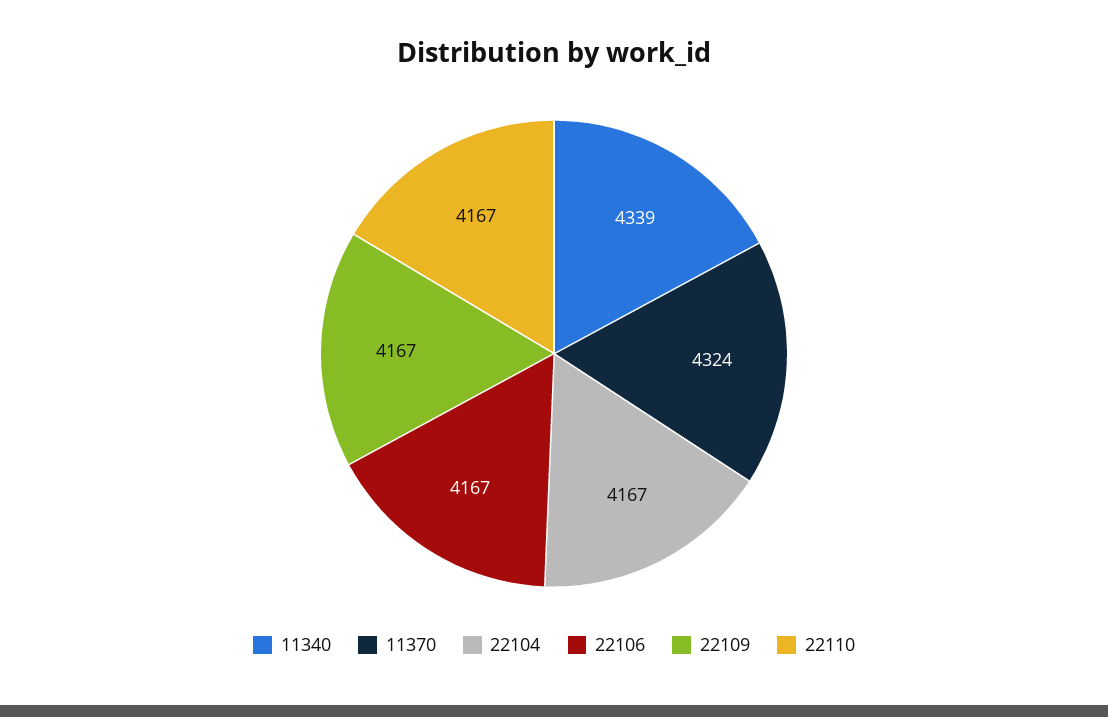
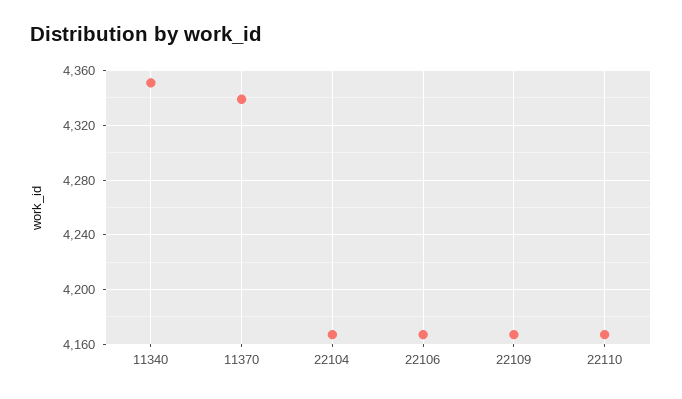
  {
-   "11340": 4339,
+   "11340": 4350,
-   "11370": 4324,
+   "11370": 4340,
    "22104": 4167,
    "22106": 4167,
    "22109": 4167,
    "22110": 4167
  }

